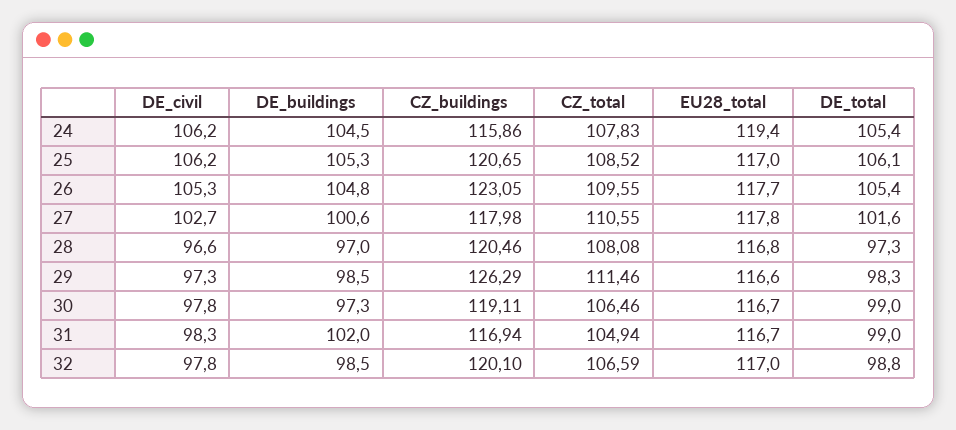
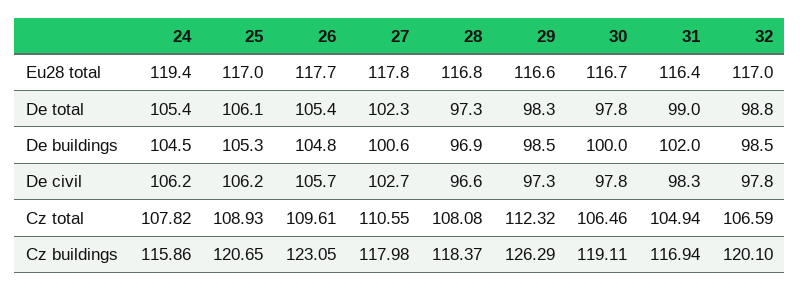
  {
    "DE_civil": {
      "24": 106.2,
      "25": 106.2,
-     "26": 105.3,
+     "26": 105.7,
      "27": 102.7,
      "28": 96.6,
      "29": 97.3,
      "30": 97.8,
      "31": 98.3,
      "32": 97.8
    },
    "DE_buildings": {
      "24": 104.5,
      "25": 105.3,
      "26": 104.8,
      "27": 100.6,
-     "28": 97,
+     "28": 96.9,
      "29": 98.5,
-     "30": 97.3,
+     "30": 100,
      "31": 102,
      "32": 98.5
    },
    "CZ_buildings": {
      "24": 115.86,
      "25": 120.65,
      "26": 123.05,
      "27": 117.98,
-     "28": 120.46,
+     "28": 118.37,
      "29": 126.29,
      "30": 119.11,
      "31": 116.94,
      "32": 120.1
    },
    "CZ_total": {
-     "24": 107.83,
+     "24": 107.82,
-     "25": 108.52,
+     "25": 108.93,
-     "26": 109.55,
+     "26": 109.61,
      "27": 110.55,
      "28": 108.08,
-     "29": 111.46,
+     "29": 112.32,
      "30": 106.46,
      "31": 104.94,
      "32": 106.59
    },
    "EU28_total": {
      "24": 119.4,
      "25": 117,
      "26": 117.7,
      "27": 117.8,
      "28": 116.8,
      "29": 116.6,
      "30": 116.7,
-     "31": 116.7,
+     "31": 116.4,
      "32": 117
    },
    "DE_total": {
      "24": 105.4,
      "25": 106.1,
      "26": 105.4,
-     "27": 101.6,
+     "27": 102.3,
      "28": 97.3,
      "29": 98.3,
-     "30": 99,
+     "30": 97.8,
      "31": 99,
      "32": 98.8
    }
  }

